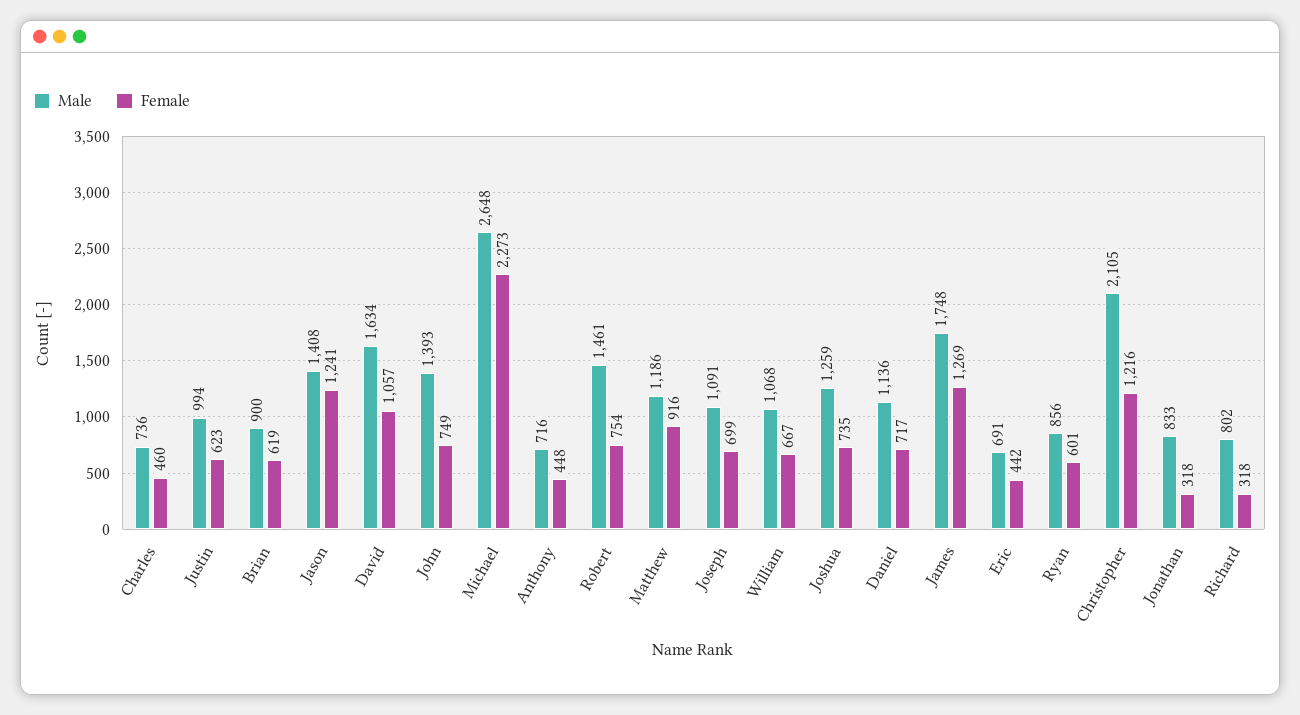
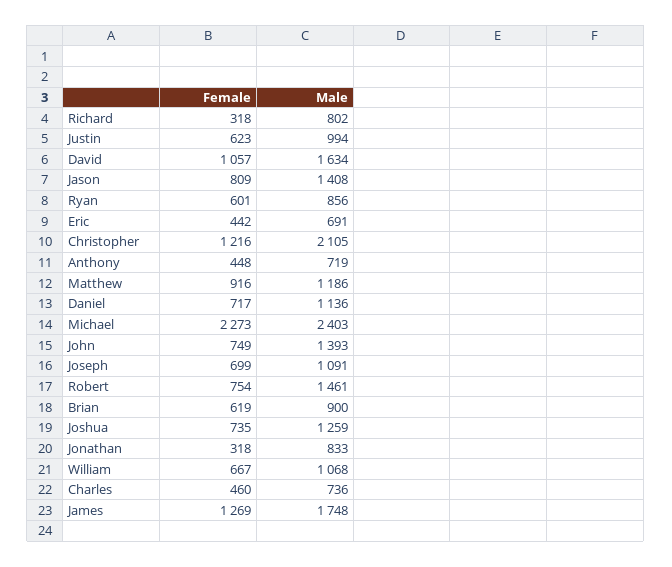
  {
    "Male": {
      "Charles": 736,
      "Justin": 994,
      "Brian": 900,
      "Jason": 1408,
      "David": 1634,
      "John": 1393,
-     "Michael": 2648,
+     "Michael": 2403,
-     "Anthony": 716,
+     "Anthony": 719,
      "Robert": 1461,
      "Matthew": 1186,
      "Joseph": 1091,
      "William": 1068,
      "Joshua": 1259,
      "Daniel": 1136,
      "James": 1748,
      "Eric": 691,
      "Ryan": 856,
      "Christopher": 2105,
      "Jonathan": 833,
      "Richard": 802
    },
    "Female": {
      "Charles": 460,
      "Justin": 623,
      "Brian": 619,
-     "Jason": 1241,
+     "Jason": 809,
      "David": 1057,
      "John": 749,
      "Michael": 2273,
      "Anthony": 448,
      "Robert": 754,
      "Matthew": 916,
      "Joseph": 699,
      "William": 667,
      "Joshua": 735,
      "Daniel": 717,
      "James": 1269,
      "Eric": 442,
      "Ryan": 601,
      "Christopher": 1216,
      "Jonathan": 318,
      "Richard": 318
    }
  }

